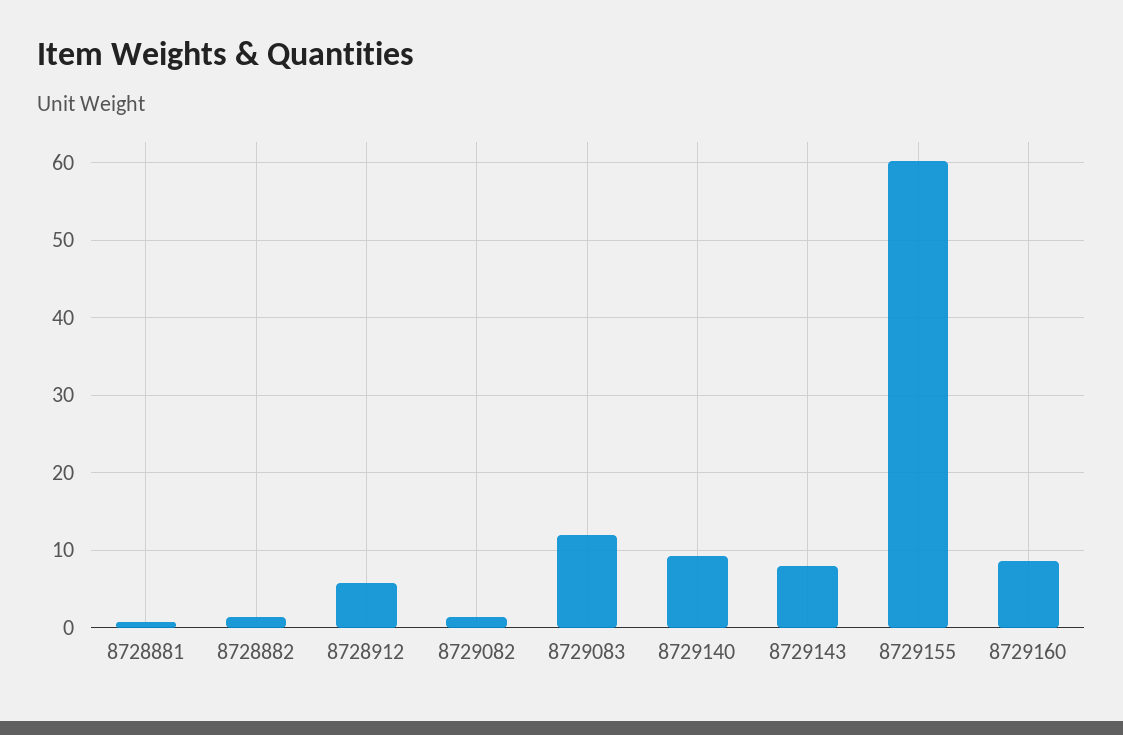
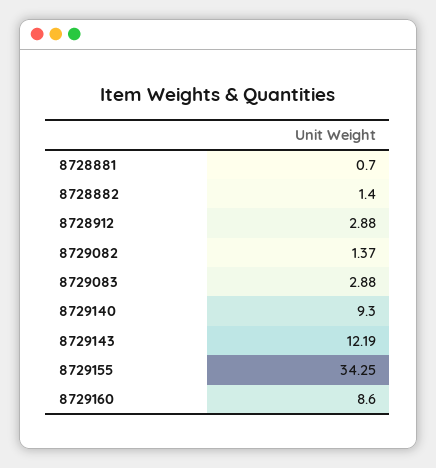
  {
    "8728881": 0.7,
    "8728882": 1.4,
-   "8728912": 6,
+   "8728912": 2.88,
    "8729082": 1.37,
-   "8729083": 12,
+   "8729083": 2.88,
    "8729140": 9.3,
-   "8729143": 8,
+   "8729143": 12.19,
-   "8729155": 60,
+   "8729155": 34.25,
    "8729160": 8.6
  }

